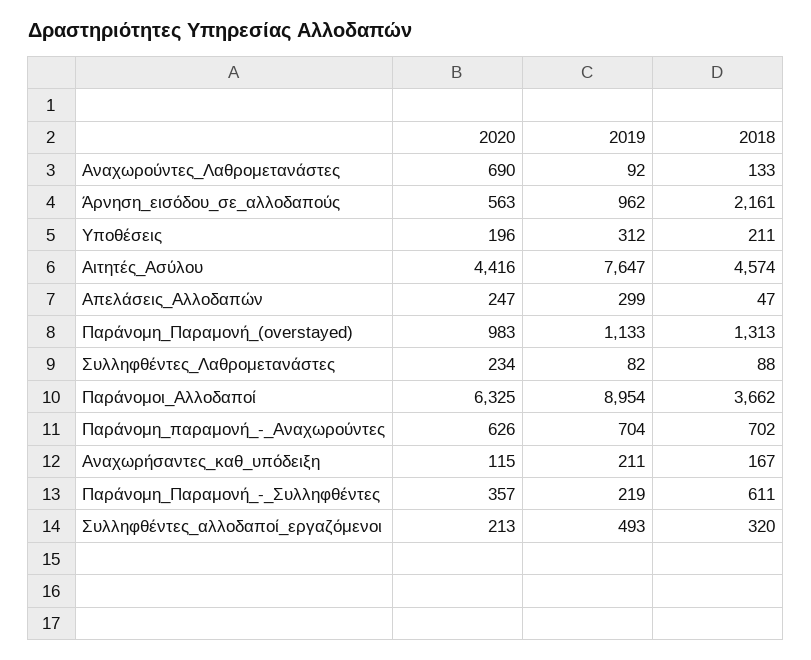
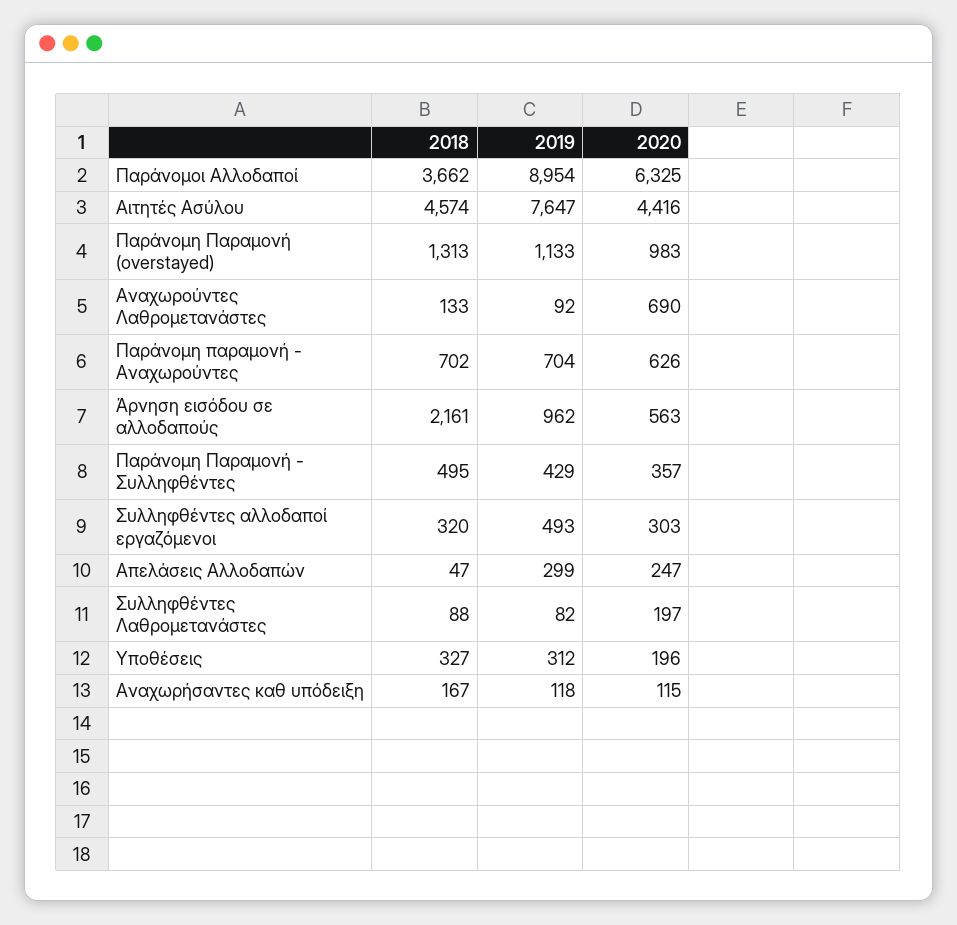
  {
    "2020": {
      "Αναχωρούντες_Λαθρομετανάστες": 690,
      "Άρνηση_εισόδου_σε_αλλοδαπούς": 563,
      "Υποθέσεις": 196,
      "Αιτητές_Ασύλου": 4416,
      "Απελάσεις_Αλλοδαπών": 247,
      "Παράνομη_Παραμονή_(overstayed)": 983,
-     "Συλληφθέντες_Λαθρομετανάστες": 234,
+     "Συλληφθέντες_Λαθρομετανάστες": 197,
      "Παράνομοι_Αλλοδαποί": 6325,
      "Παράνομη_παραμονή_-_Αναχωρούντες": 626,
      "Αναχωρήσαντες_καθ_υπόδειξη": 115,
      "Παράνομη_Παραμονή_-_Συλληφθέντες": 357,
-     "Συλληφθέντες_αλλοδαποί_εργαζόμενοι": 213
+     "Συλληφθέντες_αλλοδαποί_εργαζόμενοι": 303
    },
    "2019": {
      "Αναχωρούντες_Λαθρομετανάστες": 92,
      "Άρνηση_εισόδου_σε_αλλοδαπούς": 962,
      "Υποθέσεις": 312,
      "Αιτητές_Ασύλου": 7647,
      "Απελάσεις_Αλλοδαπών": 299,
      "Παράνομη_Παραμονή_(overstayed)": 1133,
      "Συλληφθέντες_Λαθρομετανάστες": 82,
      "Παράνομοι_Αλλοδαποί": 8954,
      "Παράνομη_παραμονή_-_Αναχωρούντες": 704,
-     "Αναχωρήσαντες_καθ_υπόδειξη": 211,
+     "Αναχωρήσαντες_καθ_υπόδειξη": 118,
-     "Παράνομη_Παραμονή_-_Συλληφθέντες": 219,
+     "Παράνομη_Παραμονή_-_Συλληφθέντες": 429,
      "Συλληφθέντες_αλλοδαποί_εργαζόμενοι": 493
    },
    "2018": {
      "Αναχωρούντες_Λαθρομετανάστες": 133,
      "Άρνηση_εισόδου_σε_αλλοδαπούς": 2161,
-     "Υποθέσεις": 211,
+     "Υποθέσεις": 327,
      "Αιτητές_Ασύλου": 4574,
      "Απελάσεις_Αλλοδαπών": 47,
      "Παράνομη_Παραμονή_(overstayed)": 1313,
      "Συλληφθέντες_Λαθρομετανάστες": 88,
      "Παράνομοι_Αλλοδαποί": 3662,
      "Παράνομη_παραμονή_-_Αναχωρούντες": 702,
      "Αναχωρήσαντες_καθ_υπόδειξη": 167,
-     "Παράνομη_Παραμονή_-_Συλληφθέντες": 611,
+     "Παράνομη_Παραμονή_-_Συλληφθέντες": 495,
      "Συλληφθέντες_αλλοδαποί_εργαζόμενοι": 320
    }
  }

